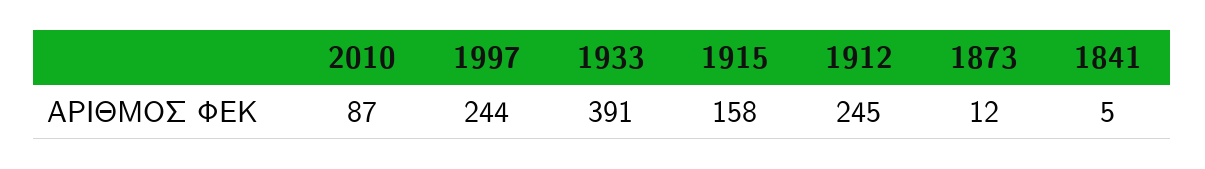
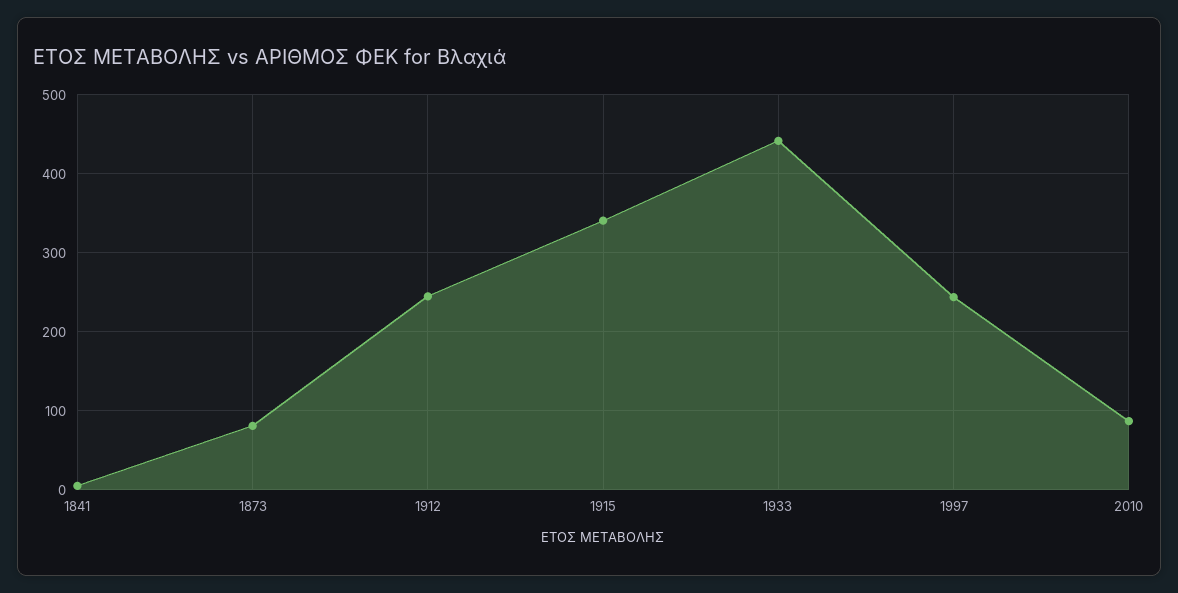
  {
    "2010": 87,
    "1997": 244,
-   "1933": 391,
+   "1933": 440,
-   "1915": 158,
+   "1915": 340,
    "1912": 245,
-   "1873": 12,
+   "1873": 80,
    "1841": 5
  }

